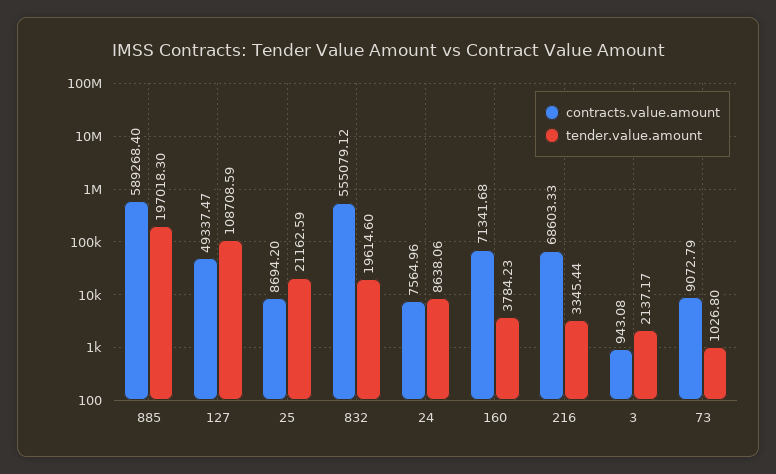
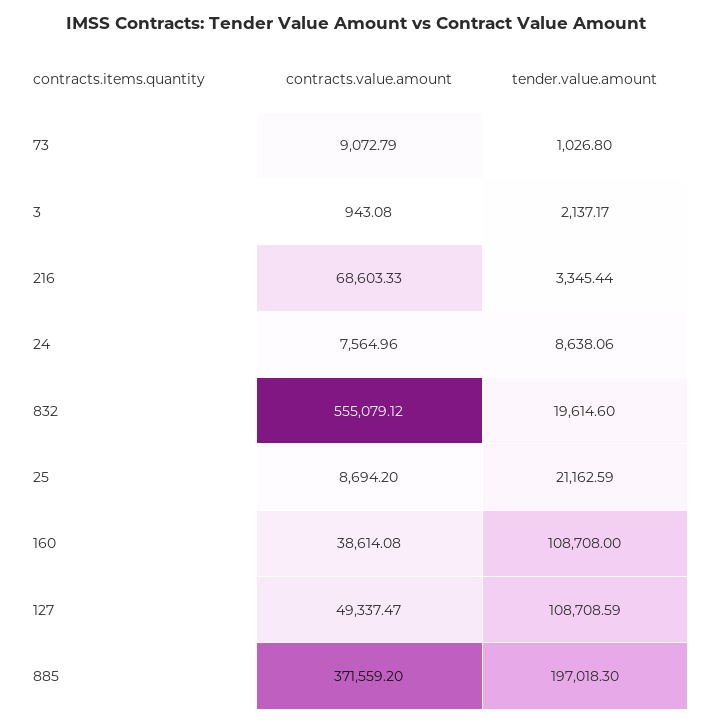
  {
    "contracts.value.amount": {
-     "885": 589268.4,
+     "885": 371559.2,
      "127": 49337.47,
      "25": 8694.2,
      "832": 555079.12,
      "24": 7564.96,
-     "160": 71341.68,
+     "160": 38614.08,
      "216": 68603.33,
      "3": 943.08,
      "73": 9072.79
    },
    "tender.value.amount": {
      "885": 197018.3,
      "127": 108708.59,
      "25": 21162.59,
      "832": 19614.6,
      "24": 8638.06,
-     "160": 3784.23,
+     "160": 108708,
      "216": 3345.44,
      "3": 2137.17,
      "73": 1026.8
    }
  }

